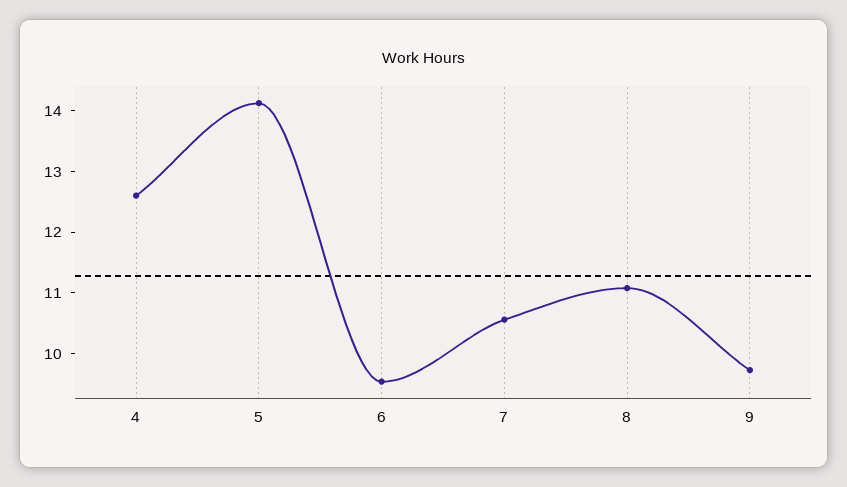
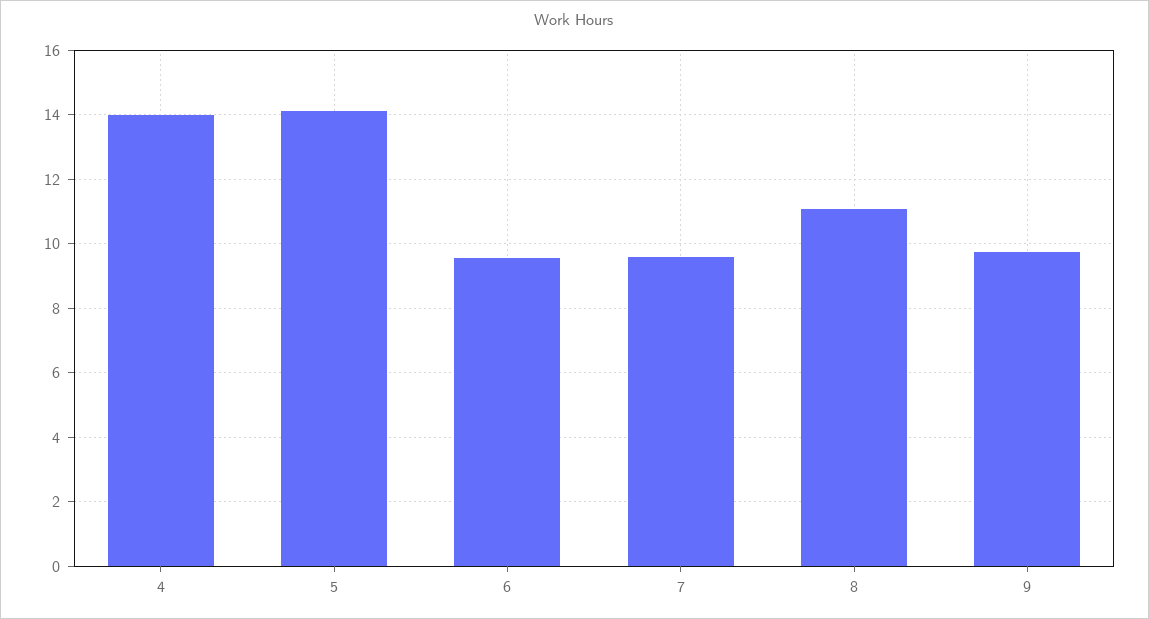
  {
-   "4": 12.6,
+   "4": 14,
    "5": 14.2,
    "6": 9.6,
-   "7": 10.6,
+   "7": 9.6,
    "8": 11,
    "9": 9.8
  }

